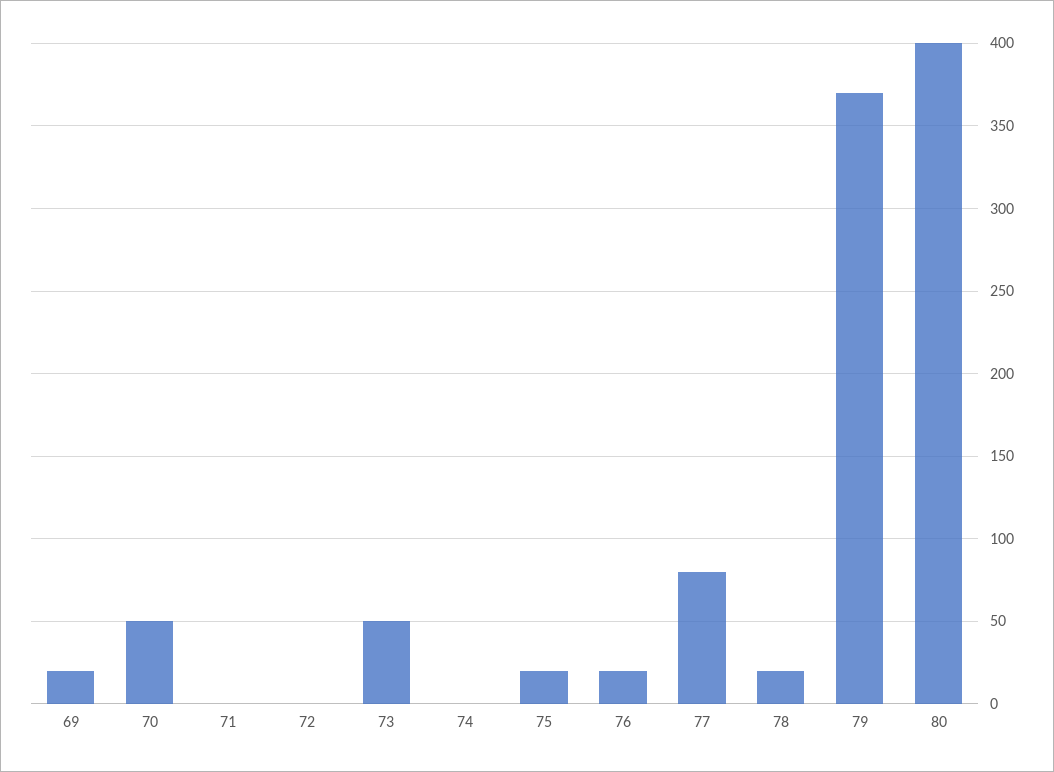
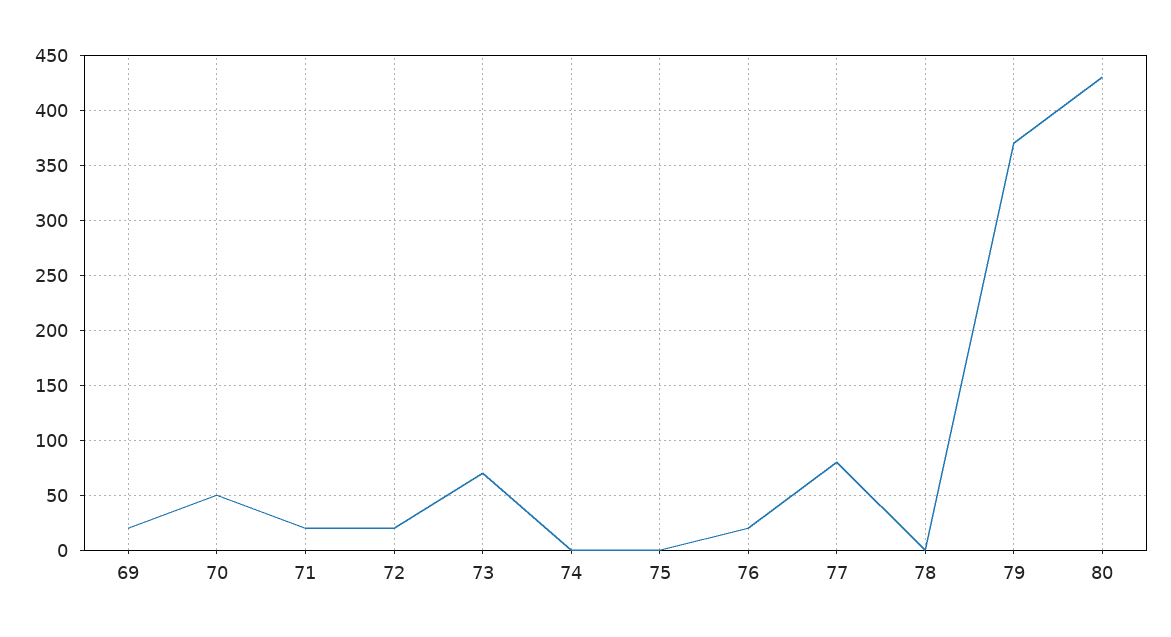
  {
    "69": 20,
    "70": 50,
-   "71": 0,
+   "71": 20,
-   "72": 0,
+   "72": 20,
-   "73": 50,
+   "73": 70,
    "74": 0,
-   "75": 20,
+   "75": 0,
    "76": 20,
    "77": 80,
-   "78": 20,
+   "78": 0,
    "79": 370,
-   "80": 400
+   "80": 430
  }

